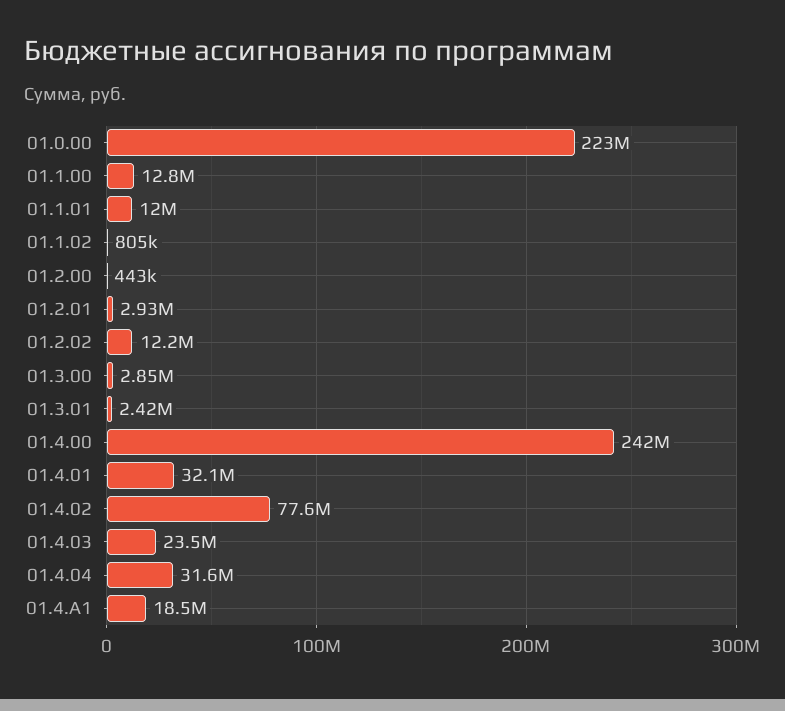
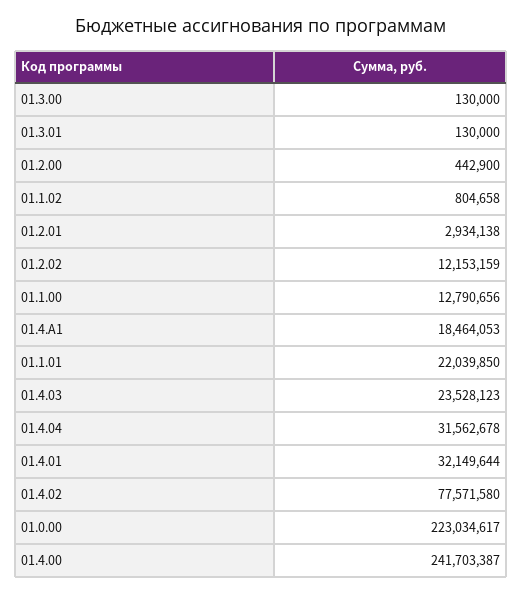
  {
    "01.0.00": 223034617,
    "01.1.00": 12790656,
-   "01.1.01": 12000000,
+   "01.1.01": 22039850,
    "01.1.02": 804658,
    "01.2.00": 442900,
    "01.2.01": 2934138,
    "01.2.02": 12153159,
-   "01.3.00": 2850000,
+   "01.3.00": 130000,
-   "01.3.01": 2420000,
+   "01.3.01": 130000,
    "01.4.00": 241703387,
    "01.4.01": 32149644,
    "01.4.02": 77571580,
    "01.4.03": 23528123,
    "01.4.04": 31562678,
    "01.4.A1": 18464053
  }

